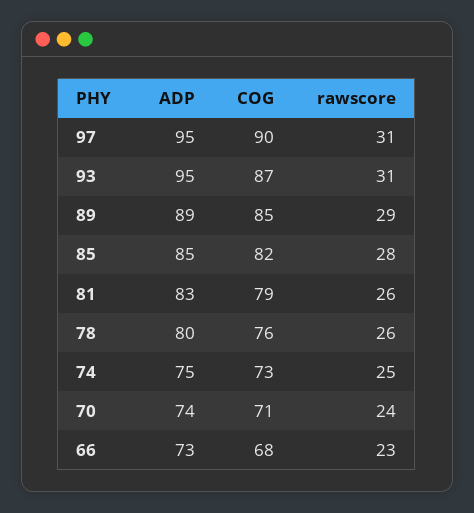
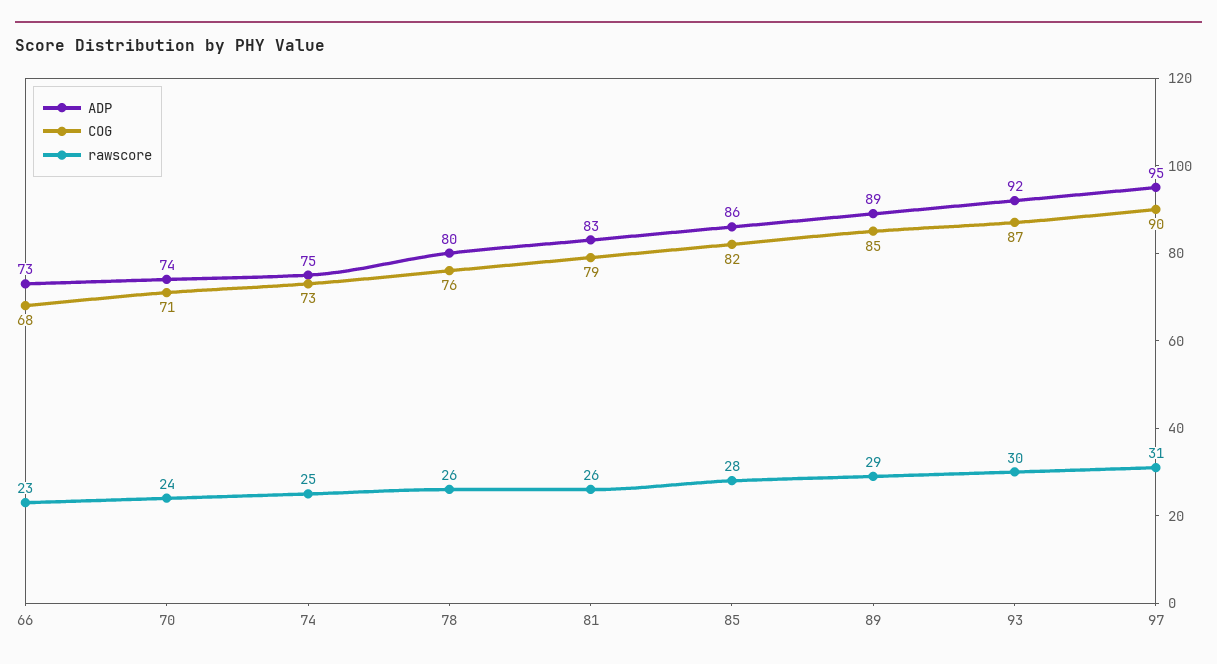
  {
    "ADP": {
      "97": 95,
-     "93": 95,
+     "93": 92,
      "89": 89,
-     "85": 85,
+     "85": 86,
      "81": 83,
      "78": 80,
      "74": 75,
      "70": 74,
      "66": 73
    },
    "COG": {
      "97": 90,
      "93": 87,
      "89": 85,
      "85": 82,
      "81": 79,
      "78": 76,
      "74": 73,
      "70": 71,
      "66": 68
    },
    "rawscore": {
      "97": 31,
-     "93": 31,
+     "93": 30,
      "89": 29,
      "85": 28,
      "81": 26,
      "78": 26,
      "74": 25,
      "70": 24,
      "66": 23
    }
  }

